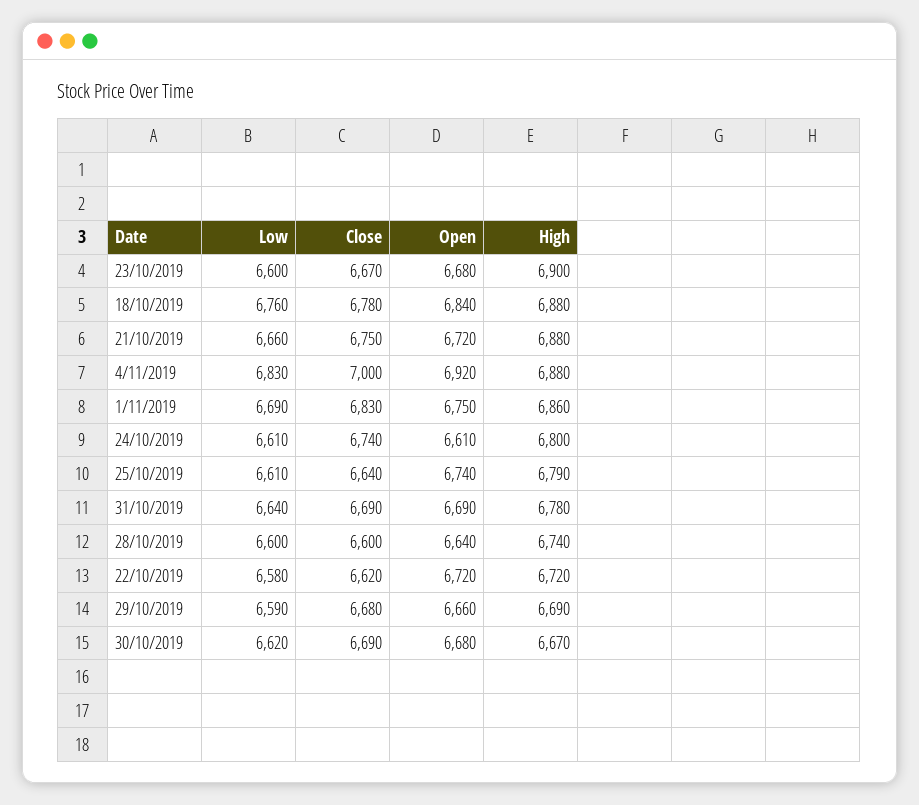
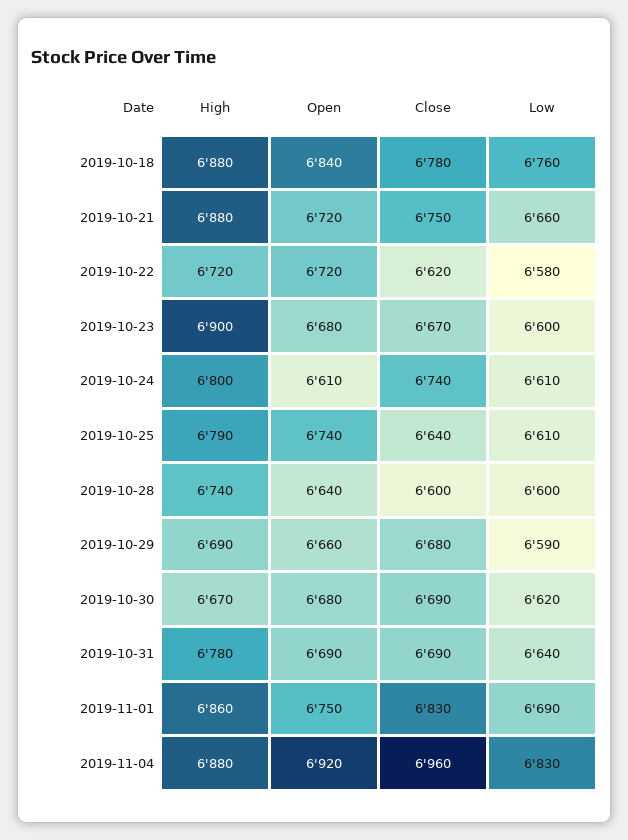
  {
    "Low": {
      "23/10/2019": 6600,
      "18/10/2019": 6760,
      "21/10/2019": 6660,
      "4/11/2019": 6830,
      "1/11/2019": 6690,
      "24/10/2019": 6610,
      "25/10/2019": 6610,
      "31/10/2019": 6640,
      "28/10/2019": 6600,
      "22/10/2019": 6580,
      "29/10/2019": 6590,
      "30/10/2019": 6620
    },
    "Close": {
      "23/10/2019": 6670,
      "18/10/2019": 6780,
      "21/10/2019": 6750,
-     "4/11/2019": 7000,
+     "4/11/2019": 6960,
      "1/11/2019": 6830,
      "24/10/2019": 6740,
      "25/10/2019": 6640,
      "31/10/2019": 6690,
      "28/10/2019": 6600,
      "22/10/2019": 6620,
      "29/10/2019": 6680,
      "30/10/2019": 6690
    },
    "Open": {
      "23/10/2019": 6680,
      "18/10/2019": 6840,
      "21/10/2019": 6720,
      "4/11/2019": 6920,
      "1/11/2019": 6750,
      "24/10/2019": 6610,
      "25/10/2019": 6740,
      "31/10/2019": 6690,
      "28/10/2019": 6640,
      "22/10/2019": 6720,
      "29/10/2019": 6660,
      "30/10/2019": 6680
    },
    "High": {
      "23/10/2019": 6900,
      "18/10/2019": 6880,
      "21/10/2019": 6880,
      "4/11/2019": 6880,
      "1/11/2019": 6860,
      "24/10/2019": 6800,
      "25/10/2019": 6790,
      "31/10/2019": 6780,
      "28/10/2019": 6740,
      "22/10/2019": 6720,
      "29/10/2019": 6690,
      "30/10/2019": 6670
    }
  }

